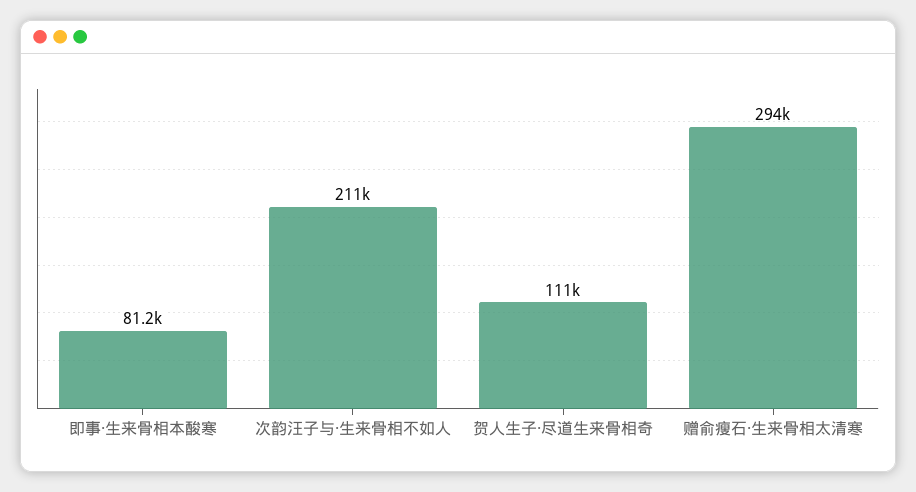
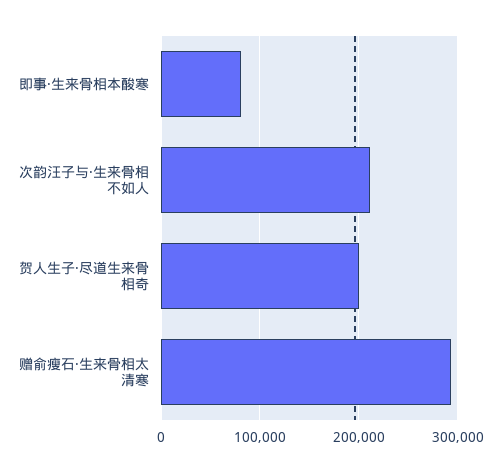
  {
    "即事·生来骨相本酸寒": 81200,
    "次韵汪子与·生来骨相不如人": 211000,
-   "贺人生子·尽道生来骨相奇": 111000,
+   "贺人生子·尽道生来骨相奇": 200000,
    "赠俞瘦石·生来骨相太清寒": 294000
  }

